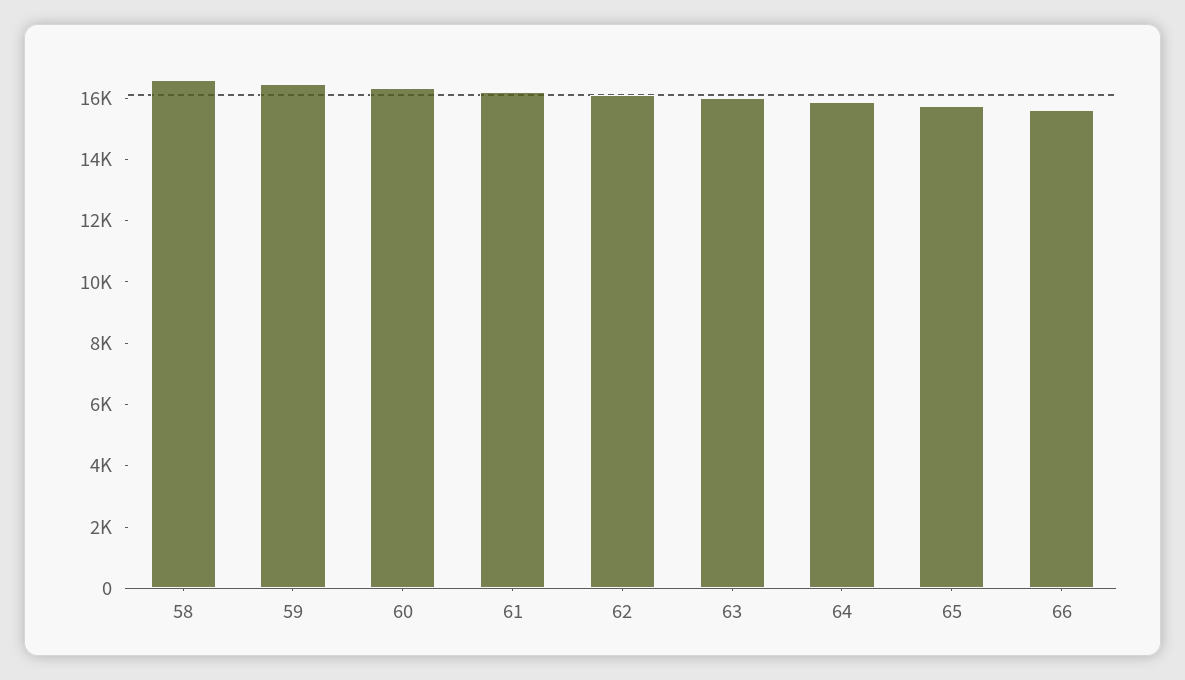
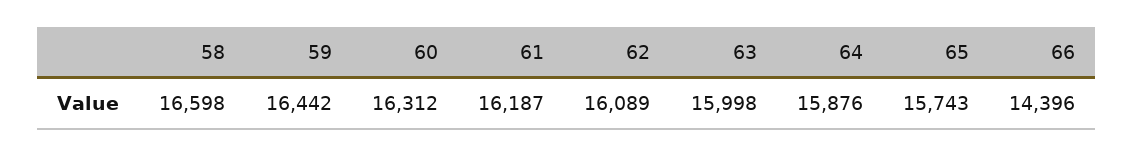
  {
    "58": 16598,
    "59": 16442,
    "60": 16312,
    "61": 16187,
    "62": 16089,
    "63": 15998,
    "64": 15876,
    "65": 15743,
-   "66": 15500
+   "66": 14396
  }

